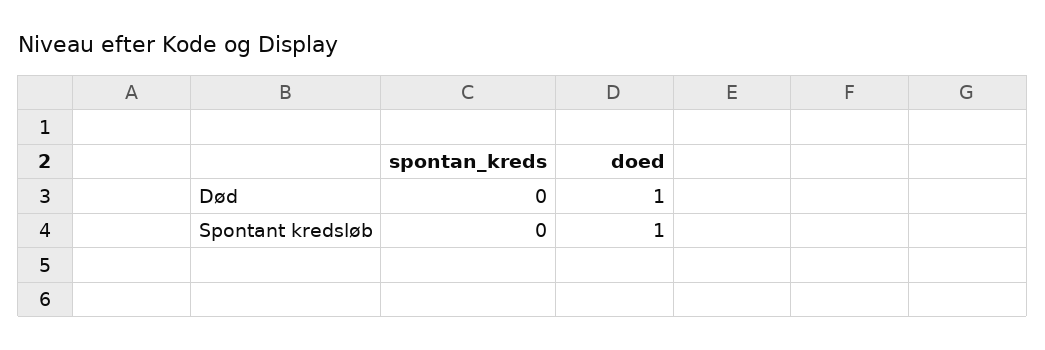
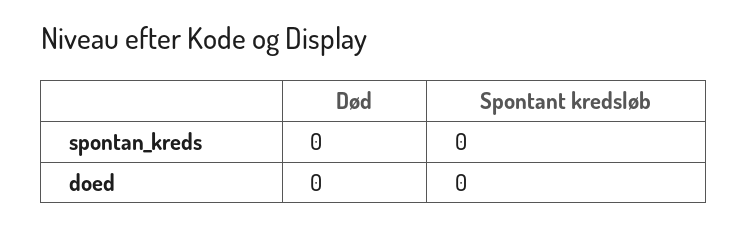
  {
    "spontan_kreds": {
      "Død": 0,
      "Spontant kredsløb": 0
    },
    "doed": {
-     "Død": 1,
+     "Død": 0,
-     "Spontant kredsløb": 1
+     "Spontant kredsløb": 0
    }
  }

